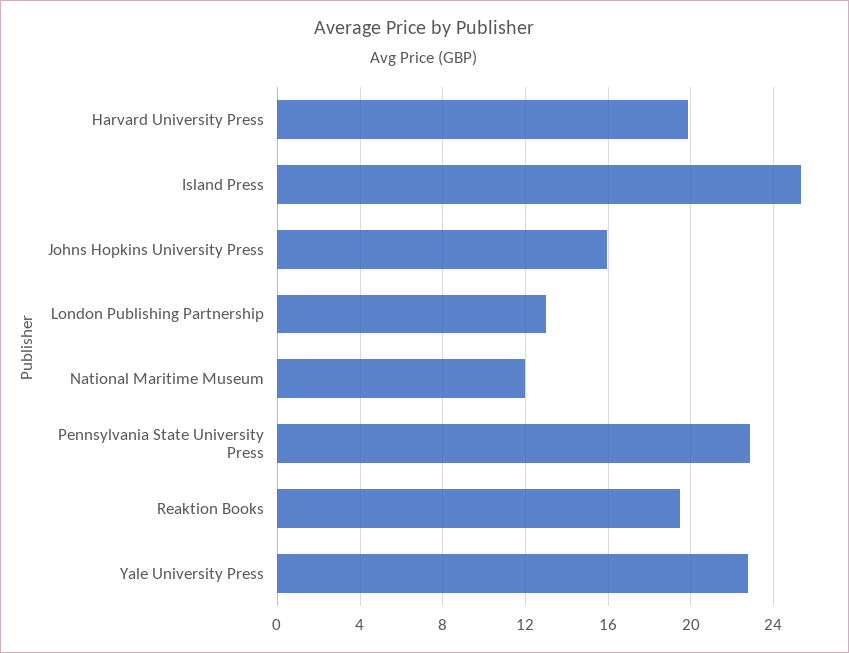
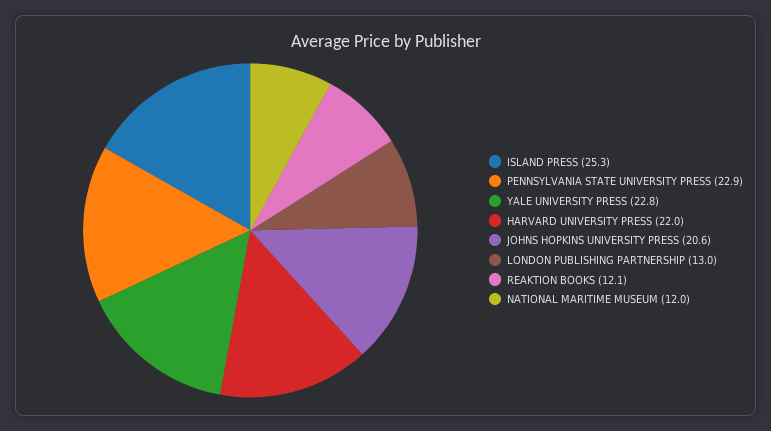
  {
-   "Harvard University Press": 20,
+   "Harvard University Press": 22,
    "Island Press": 25.3,
-   "Johns Hopkins University Press": 16,
+   "Johns Hopkins University Press": 20.6,
    "London Publishing Partnership": 13,
    "National Maritime Museum": 12,
    "Pennsylvania State University Press": 22.9,
-   "Reaktion Books": 19.5,
+   "Reaktion Books": 12.1,
    "Yale University Press": 22.8
  }

